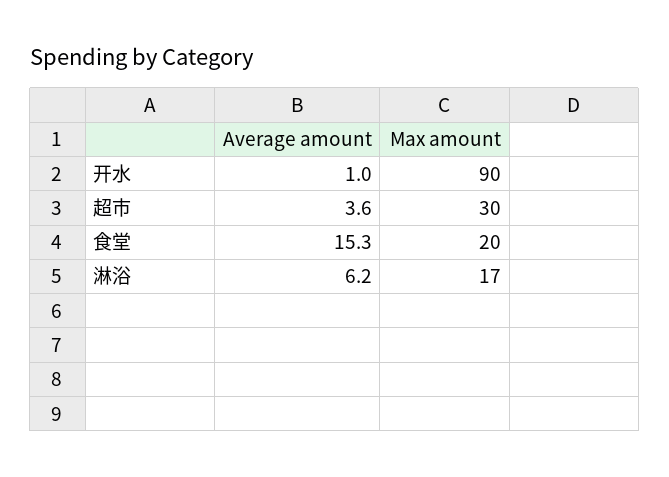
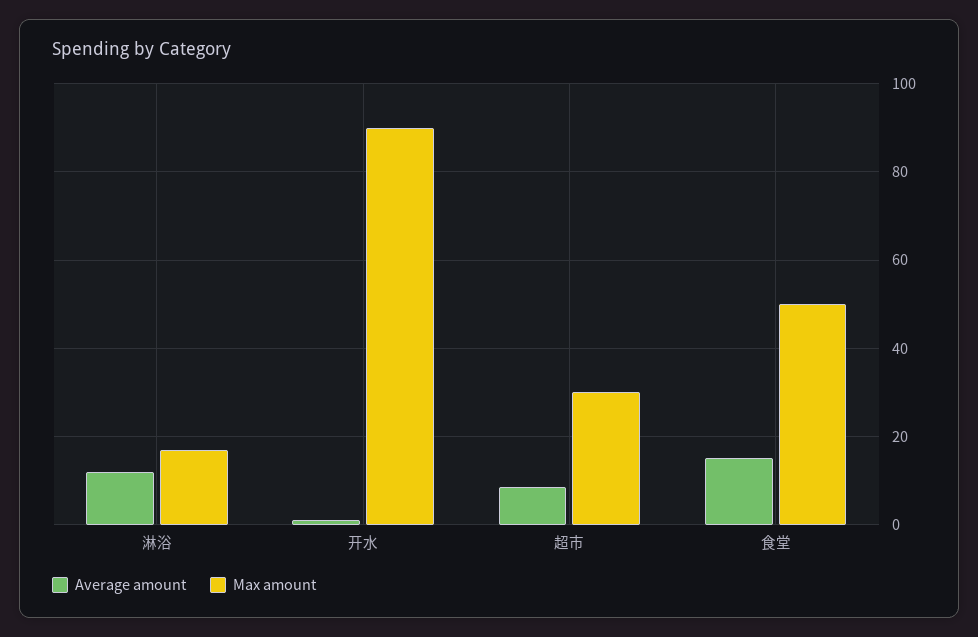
  {
    "Average amount": {
      "开水": 1,
-     "超市": 3.6,
+     "超市": 8,
      "食堂": 15.3,
-     "淋浴": 6.2
+     "淋浴": 12
    },
    "Max amount": {
      "开水": 90,
      "超市": 30,
-     "食堂": 20,
+     "食堂": 50,
      "淋浴": 17
    }
  }

